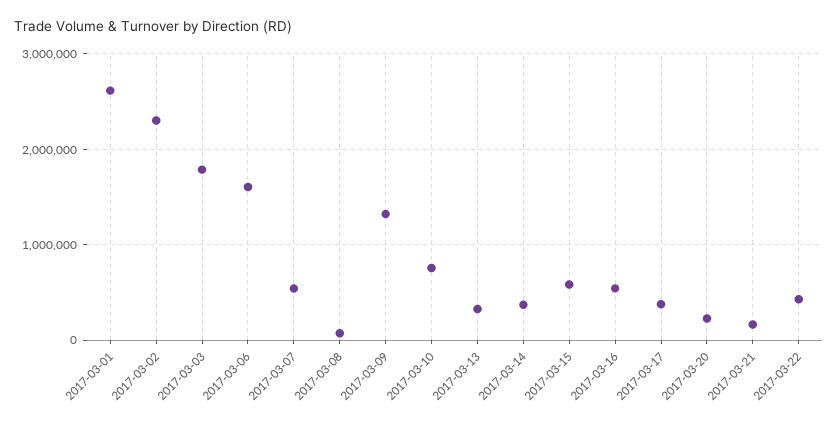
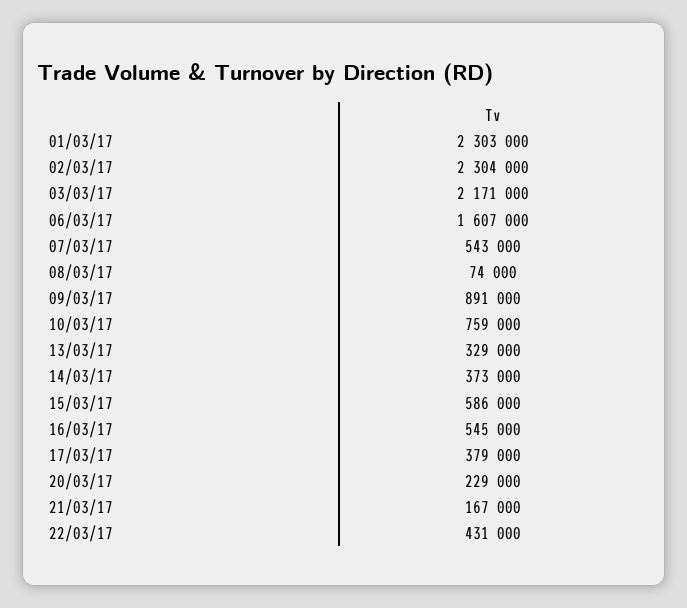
  {
-   "2017-03-01": 2600000,
+   "2017-03-01": 2303000,
    "2017-03-02": 2304000,
-   "2017-03-03": 1800000,
+   "2017-03-03": 2171000,
    "2017-03-06": 1607000,
    "2017-03-07": 543000,
    "2017-03-08": 74000,
-   "2017-03-09": 1300000,
+   "2017-03-09": 891000,
    "2017-03-10": 759000,
    "2017-03-13": 329000,
    "2017-03-14": 373000,
    "2017-03-15": 586000,
    "2017-03-16": 545000,
    "2017-03-17": 379000,
    "2017-03-20": 229000,
    "2017-03-21": 167000,
    "2017-03-22": 431000
  }

